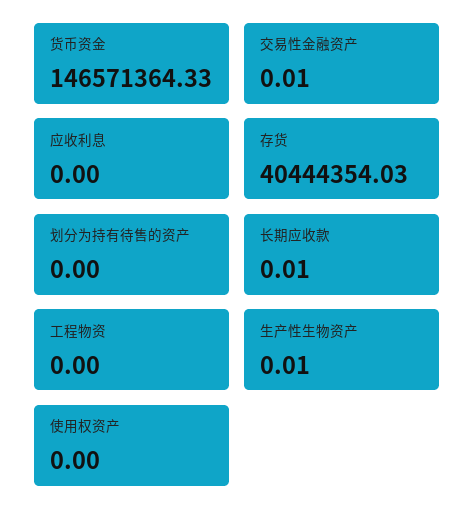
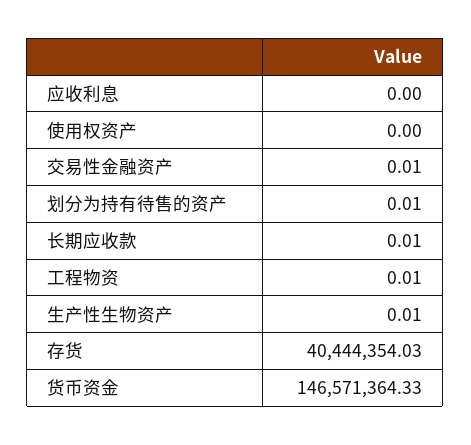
  {
    "货币资金": 146571364.33,
    "交易性金融资产": 0.01,
    "应收利息": 0,
    "存货": 40444354.03,
-   "划分为持有待售的资产": 0,
+   "划分为持有待售的资产": 0.01,
    "长期应收款": 0.01,
-   "工程物资": 0,
+   "工程物资": 0.01,
    "生产性生物资产": 0.01,
    "使用权资产": 0
  }

